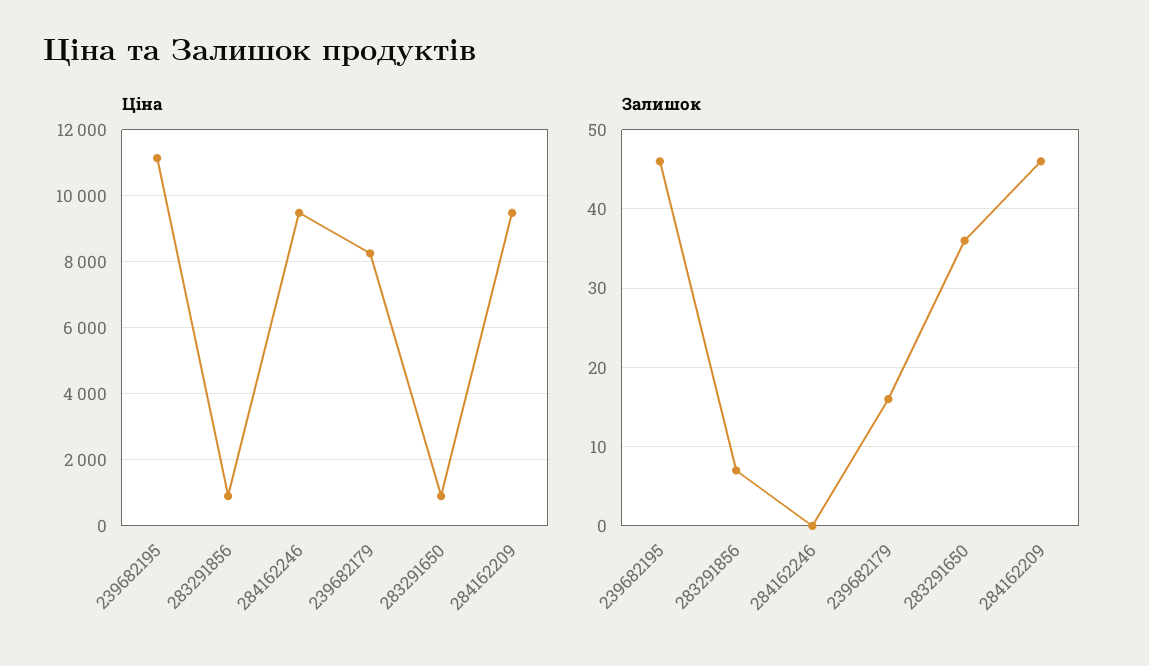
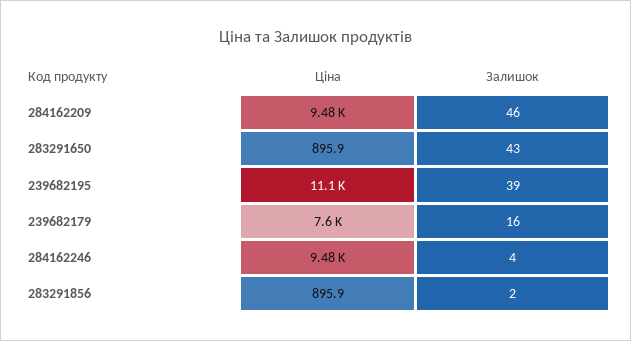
  {
    "Ціна": {
      "239682195": 11100,
      "283291856": 895.9,
      "284162246": 9480,
-     "239682179": 8200,
+     "239682179": 7600,
      "283291650": 895.9,
      "284162209": 9480
    },
    "Залишок": {
-     "239682195": 46,
+     "239682195": 39,
-     "283291856": 7,
+     "283291856": 2,
-     "284162246": 0,
+     "284162246": 4,
      "239682179": 16,
-     "283291650": 36,
+     "283291650": 43,
      "284162209": 46
    }
  }

